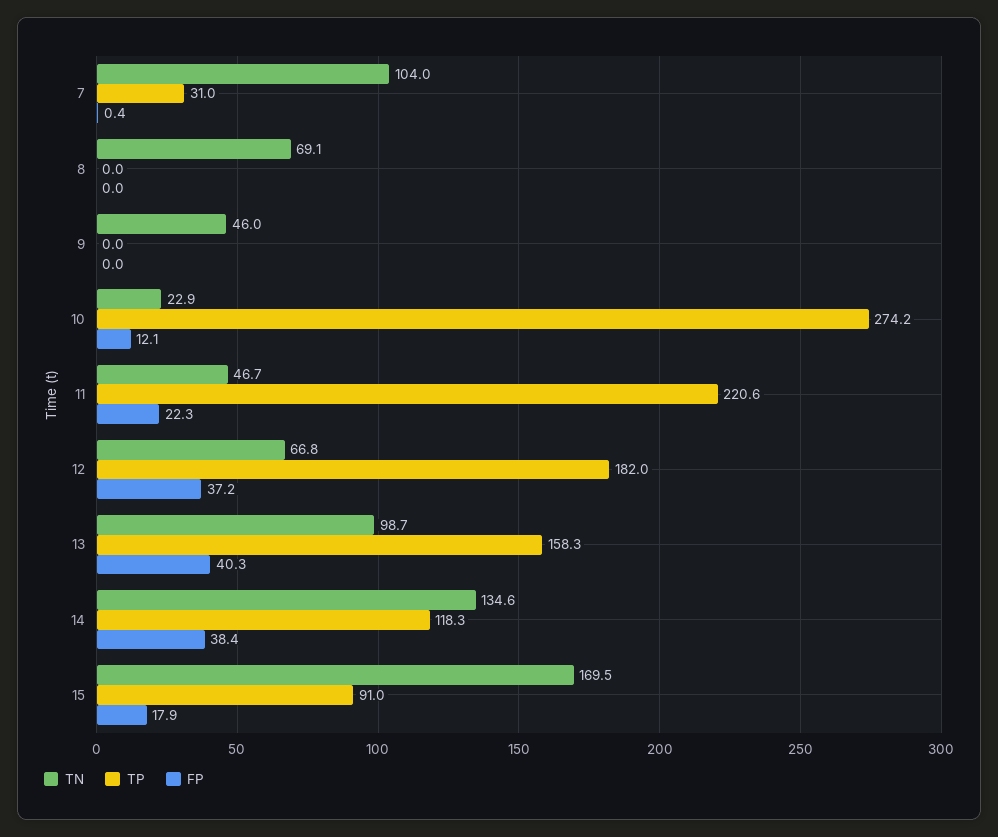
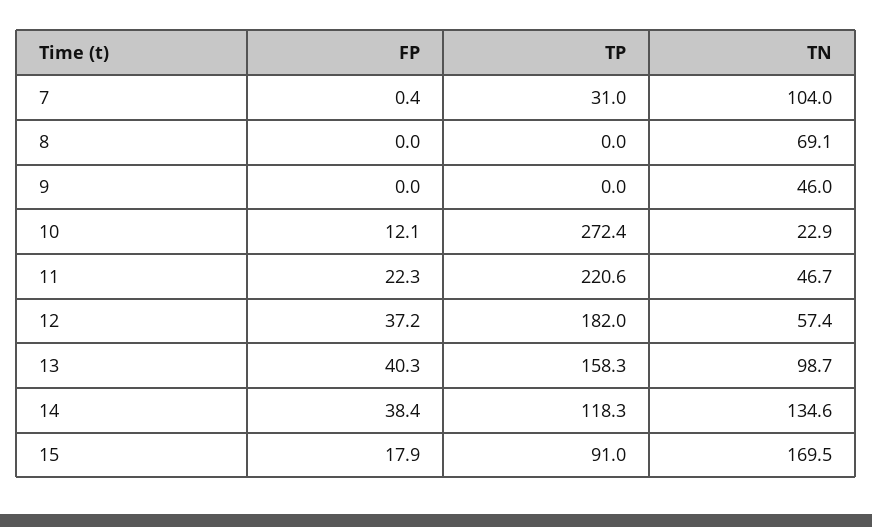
  {
    "TN": {
      "7": 104,
      "8": 69.1,
      "9": 46,
      "10": 22.9,
      "11": 46.7,
-     "12": 66.8,
+     "12": 57.4,
      "13": 98.7,
      "14": 134.6,
      "15": 169.5
    },
    "TP": {
      "7": 31,
      "8": 0,
      "9": 0,
-     "10": 274.2,
+     "10": 272.4,
      "11": 220.6,
      "12": 182,
      "13": 158.3,
      "14": 118.3,
      "15": 91
    },
    "FP": {
      "7": 0.4,
      "8": 0,
      "9": 0,
      "10": 12.1,
      "11": 22.3,
      "12": 37.2,
      "13": 40.3,
      "14": 38.4,
      "15": 17.9
    }
  }

